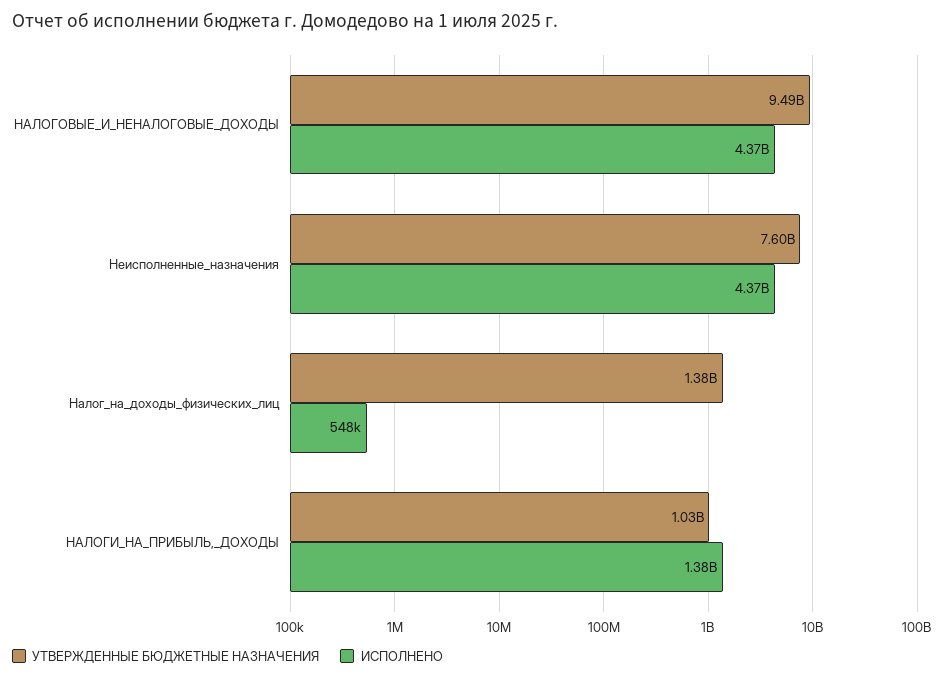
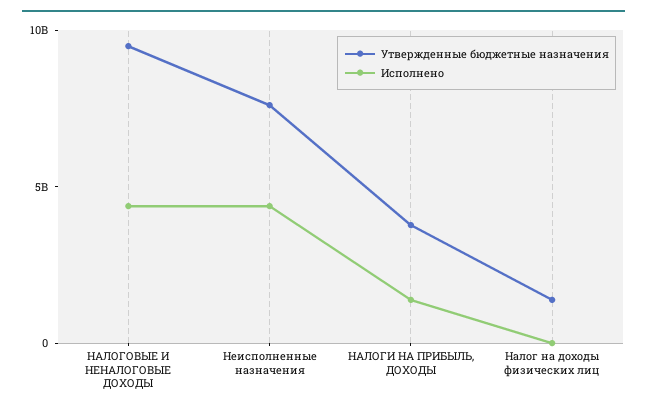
  {
    "УТВЕРЖДЕННЫЕ БЮДЖЕТНЫЕ НАЗНАЧЕНИЯ": {
      "НАЛОГОВЫЕ_И_НЕНАЛОГОВЫЕ_ДОХОДЫ": 9490000000,
      "Неисполненные_назначения": 7600000000,
      "Налог_на_доходы_физических_лиц": 1380000000,
-     "НАЛОГИ_НА_ПРИБЫЛЬ,_ДОХОДЫ": 1030000000
+     "НАЛОГИ_НА_ПРИБЫЛЬ,_ДОХОДЫ": 4000000000
    },
    "ИСПОЛНЕНО": {
      "НАЛОГОВЫЕ_И_НЕНАЛОГОВЫЕ_ДОХОДЫ": 4370000000,
      "Неисполненные_назначения": 4370000000,
      "Налог_на_доходы_физических_лиц": 548000,
      "НАЛОГИ_НА_ПРИБЫЛЬ,_ДОХОДЫ": 1380000000
    }
  }

